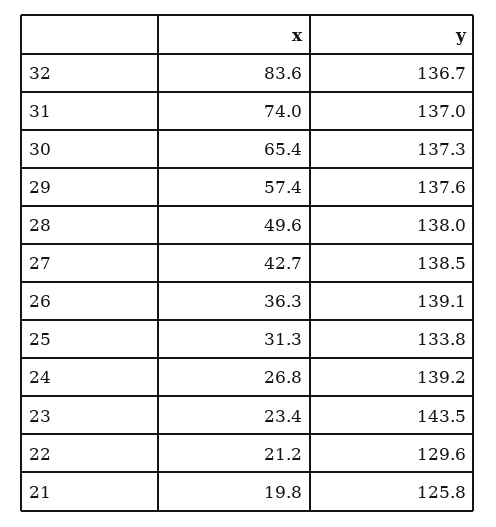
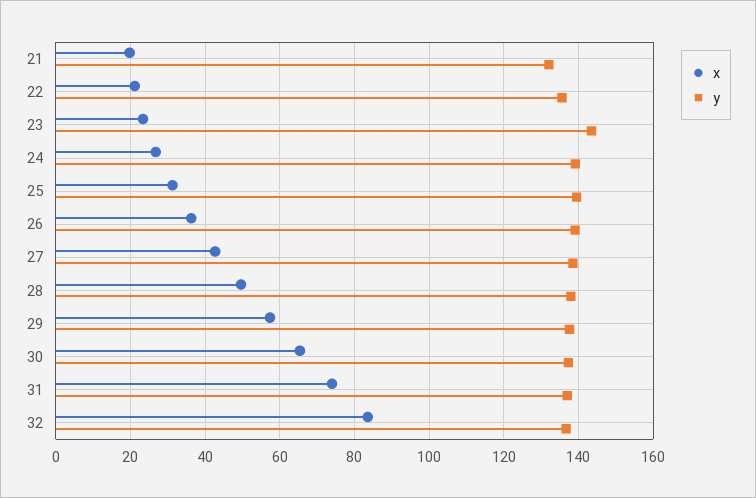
  {
    "x": {
      "32": 83.6,
      "31": 74,
      "30": 65.4,
      "29": 57.4,
      "28": 49.6,
      "27": 42.7,
      "26": 36.3,
      "25": 31.3,
      "24": 26.8,
      "23": 23.4,
      "22": 21.2,
      "21": 19.8
    },
    "y": {
      "32": 136.7,
      "31": 137,
      "30": 137.3,
      "29": 137.6,
      "28": 138,
      "27": 138.5,
      "26": 139.1,
-     "25": 133.8,
+     "25": 140,
      "24": 139.2,
      "23": 143.5,
-     "22": 129.6,
+     "22": 136,
-     "21": 125.8
+     "21": 132
    }
  }

